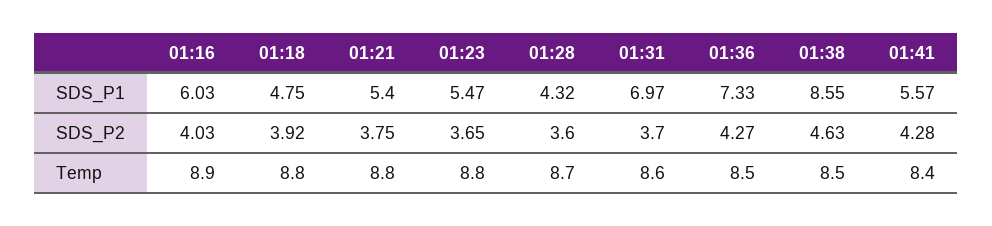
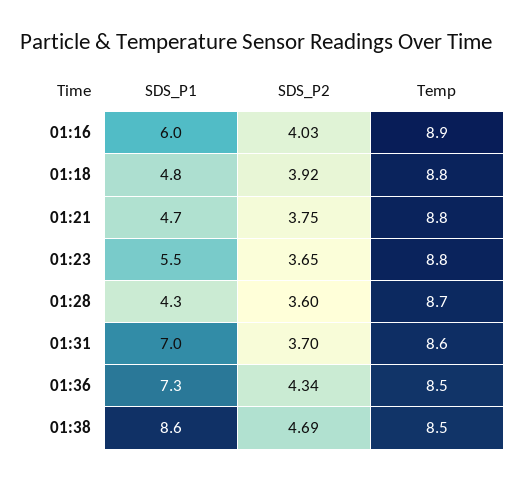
  {
    "01:16": {
      "SDS_P1": 6.03,
      "SDS_P2": 4.03,
      "Temp": 8.9
    },
    "01:18": {
      "SDS_P1": 4.75,
      "SDS_P2": 3.92,
      "Temp": 8.8
    },
    "01:21": {
-     "SDS_P1": 5.4,
+     "SDS_P1": 4.7,
      "SDS_P2": 3.75,
      "Temp": 8.8
    },
    "01:23": {
      "SDS_P1": 5.47,
      "SDS_P2": 3.65,
      "Temp": 8.8
    },
    "01:28": {
      "SDS_P1": 4.32,
      "SDS_P2": 3.6,
      "Temp": 8.7
    },
    "01:31": {
      "SDS_P1": 6.97,
      "SDS_P2": 3.7,
      "Temp": 8.6
    },
    "01:36": {
      "SDS_P1": 7.33,
-     "SDS_P2": 4.27,
+     "SDS_P2": 4.34,
      "Temp": 8.5
    },
    "01:38": {
      "SDS_P1": 8.55,
-     "SDS_P2": 4.63,
+     "SDS_P2": 4.69,
      "Temp": 8.5
-   },
+   }
-   "01:41": {
-     "SDS_P1": 5.57,
-     "SDS_P2": 4.28,
-     "Temp": 8.4
-   }
  }

